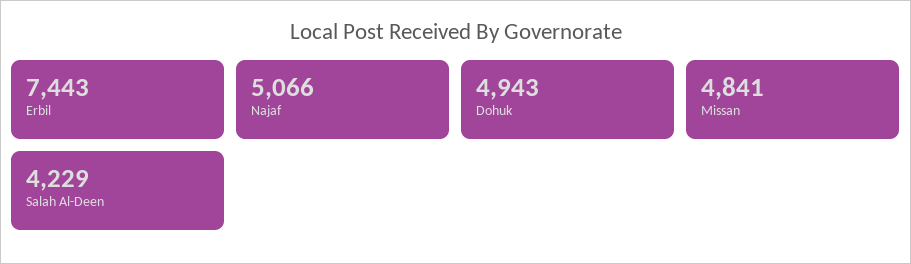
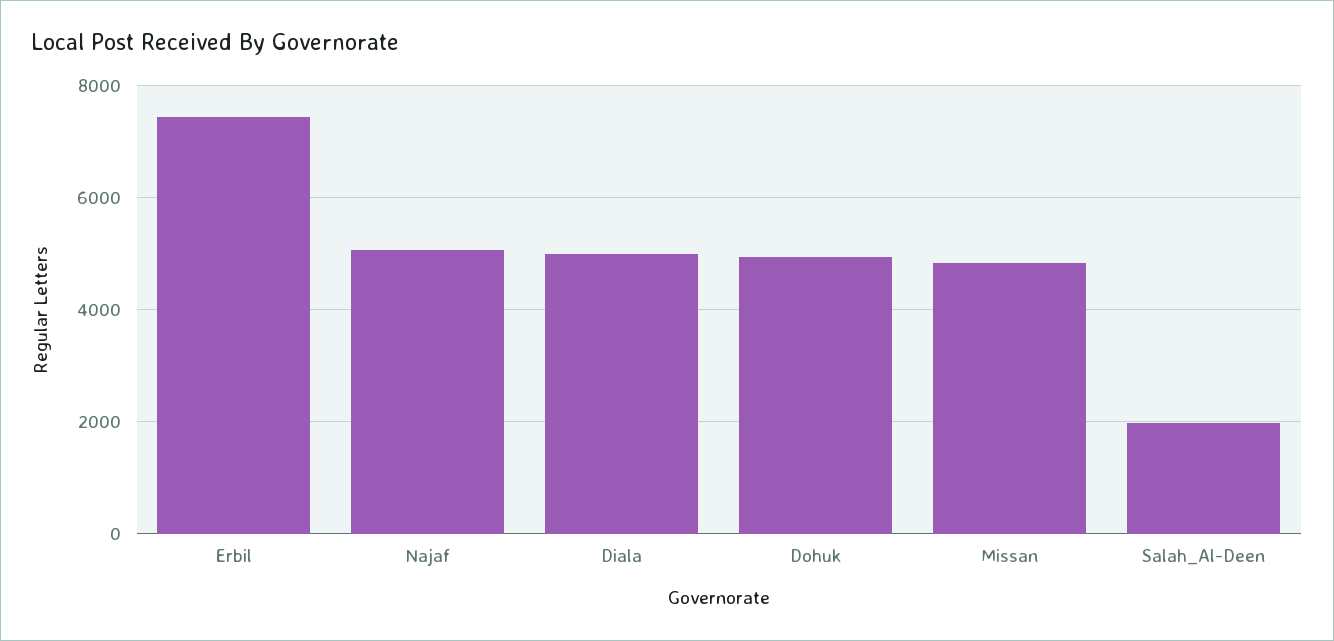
  {
    "Erbil": 7443,
    "Najaf": 5066,
    "Dohuk": 4943,
    "Missan": 4841,
-   "Salah Al-Deen": 4229
+   "Salah Al-Deen": 2000,
+   "Diala": 5000
  }

